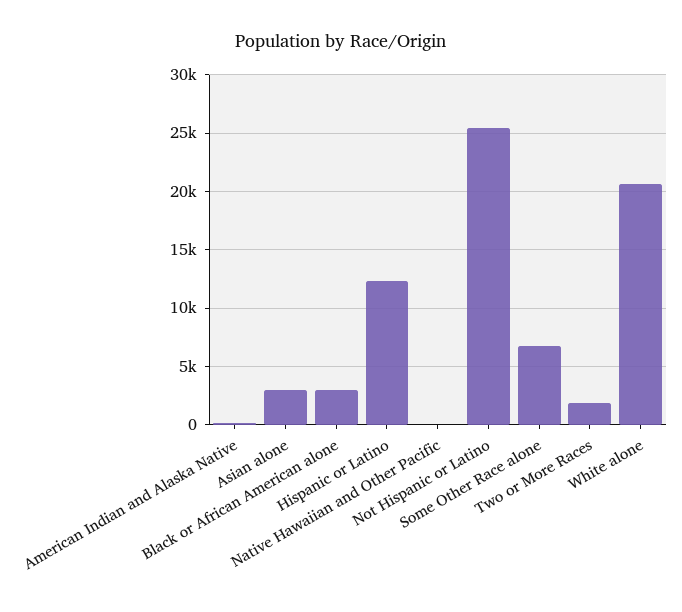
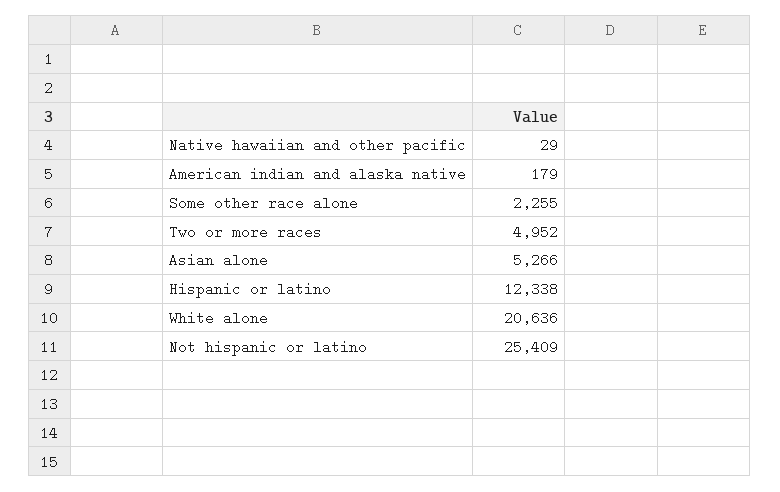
  {
    "American Indian and Alaska Native": 179,
-   "Asian alone": 3000,
+   "Asian alone": 5266,
-   "Black or African American alone": 3000,
    "Hispanic or Latino": 12338,
    "Native Hawaiian and Other Pacific": 29,
    "Not Hispanic or Latino": 25409,
-   "Some Other Race alone": 7000,
+   "Some Other Race alone": 2255,
-   "Two or More Races": 2000,
+   "Two or More Races": 4952,
    "White alone": 20636
  }

